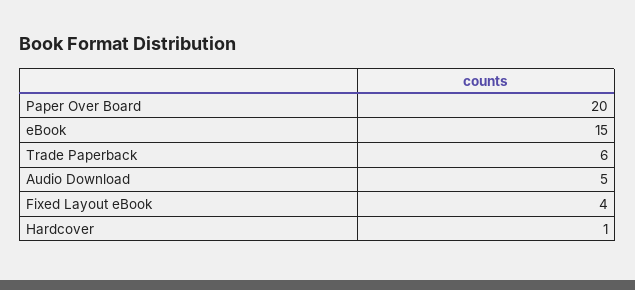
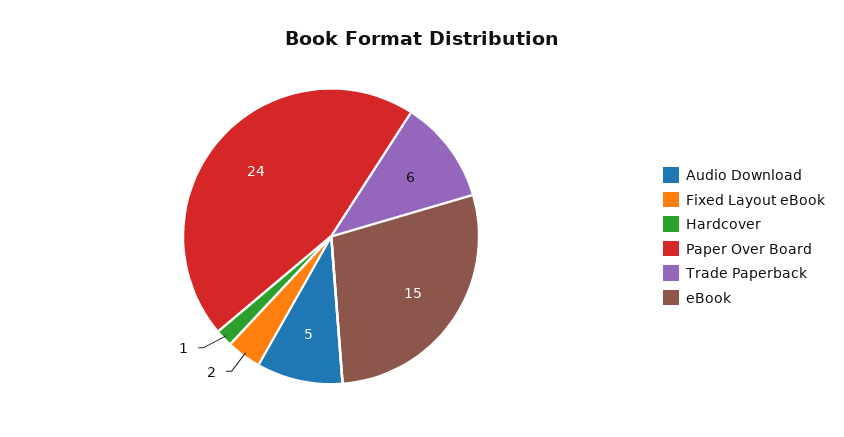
  {
-   "Paper Over Board": 20,
+   "Paper Over Board": 24,
    "eBook": 15,
    "Trade Paperback": 6,
    "Audio Download": 5,
-   "Fixed Layout eBook": 4,
+   "Fixed Layout eBook": 2,
    "Hardcover": 1
  }

